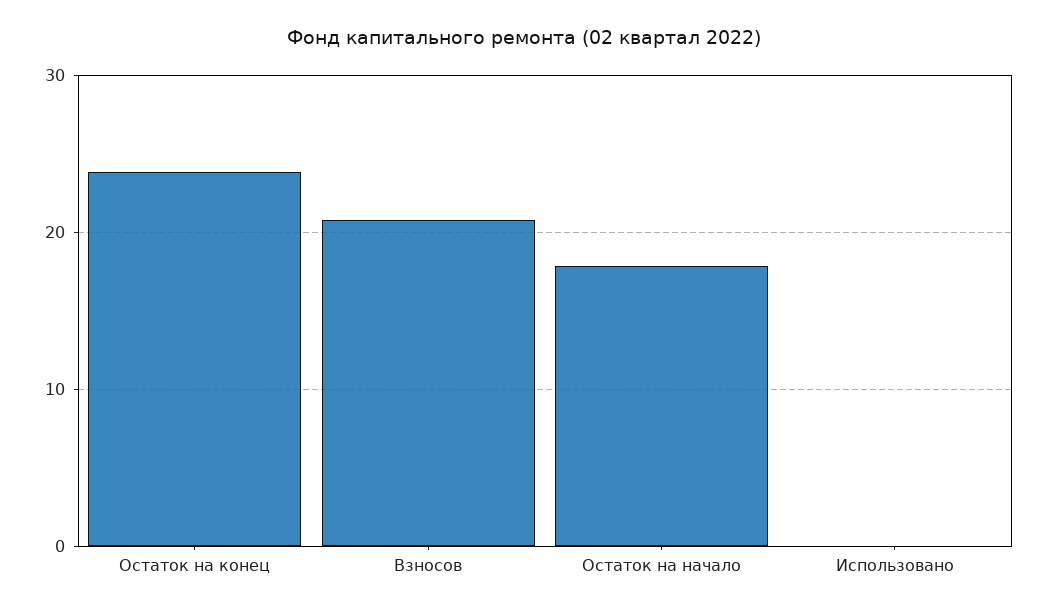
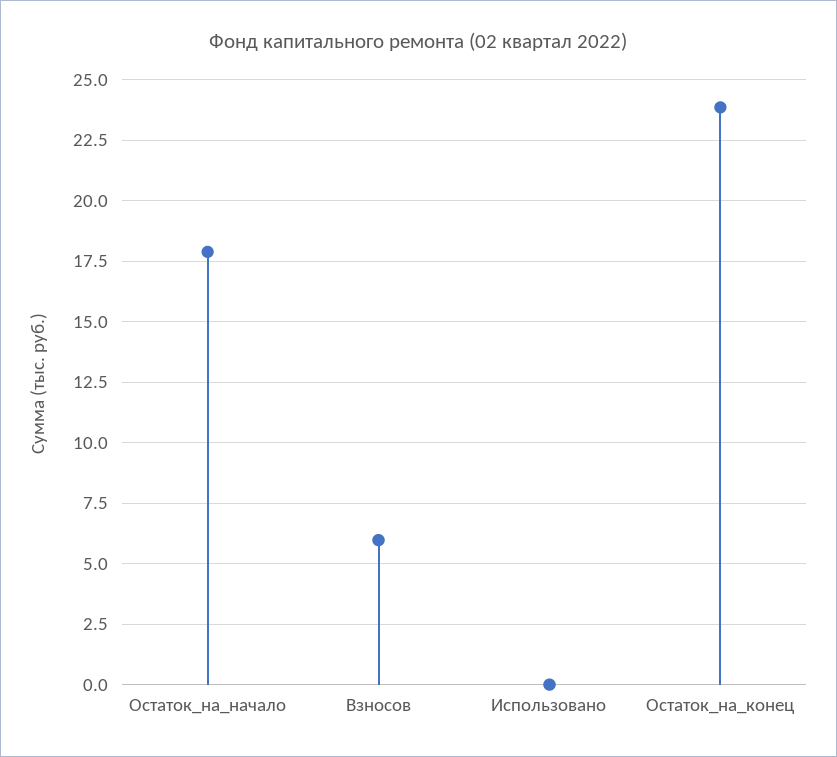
  {
    "Остаток на конец": 23.75,
-   "Взносов": 21,
+   "Взносов": 6,
    "Остаток на начало": 18,
    "Использовано": 0
  }

